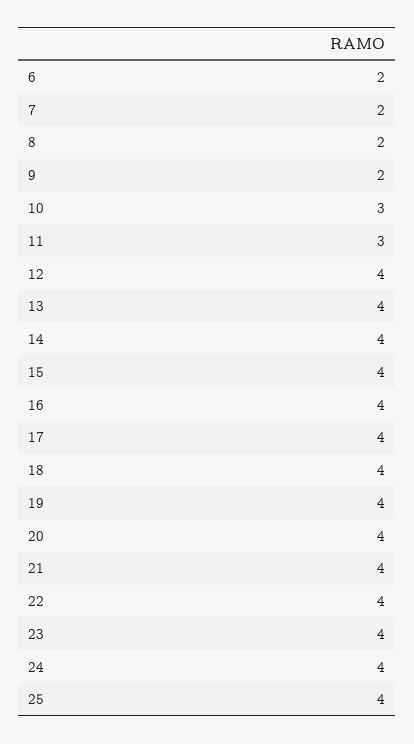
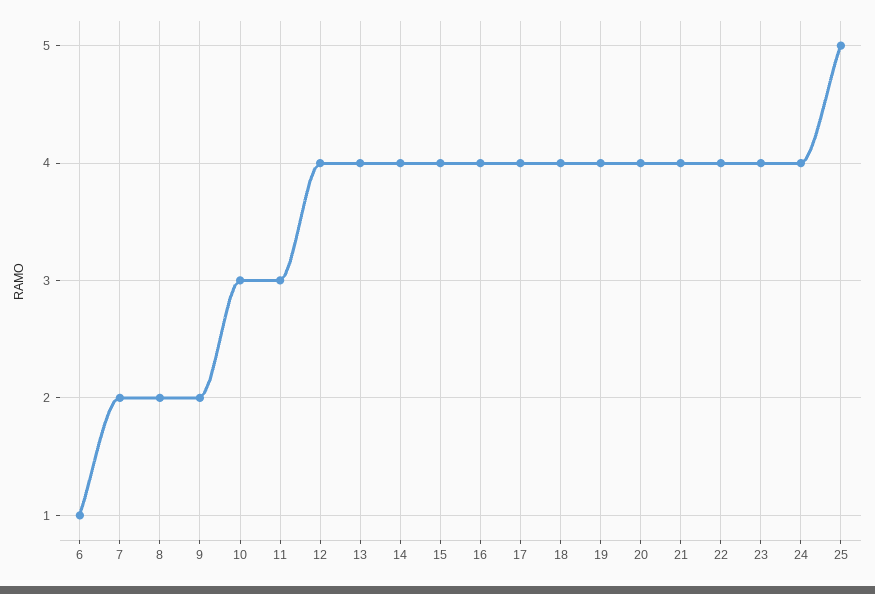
  {
-   "6": 2,
+   "6": 1,
    "7": 2,
    "8": 2,
    "9": 2,
    "10": 3,
    "11": 3,
    "12": 4,
    "13": 4,
    "14": 4,
    "15": 4,
    "16": 4,
    "17": 4,
    "18": 4,
    "19": 4,
    "20": 4,
    "21": 4,
    "22": 4,
    "23": 4,
    "24": 4,
-   "25": 4
+   "25": 5
  }

